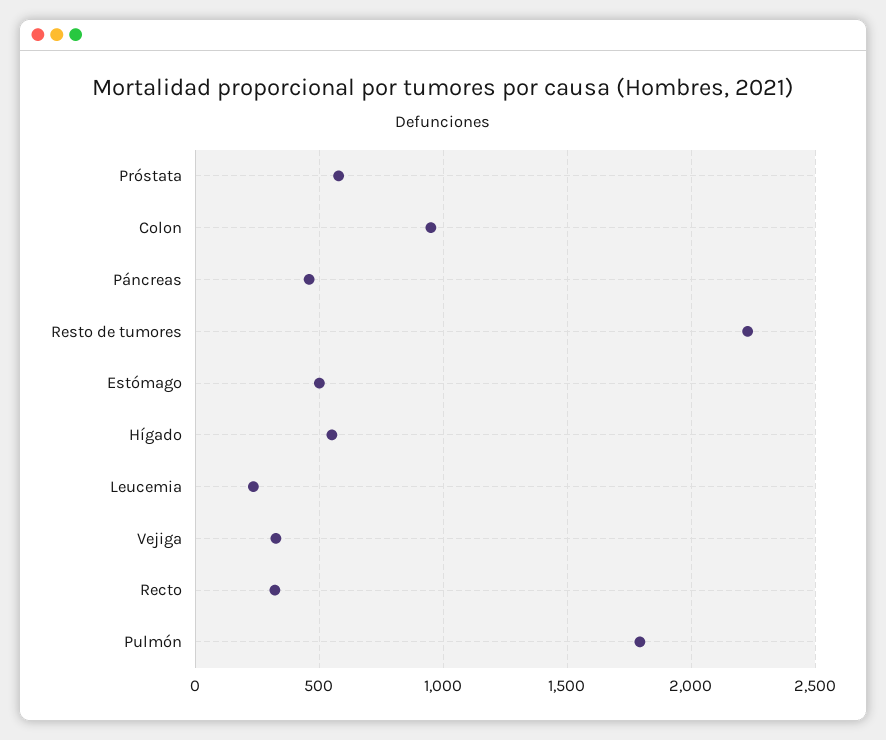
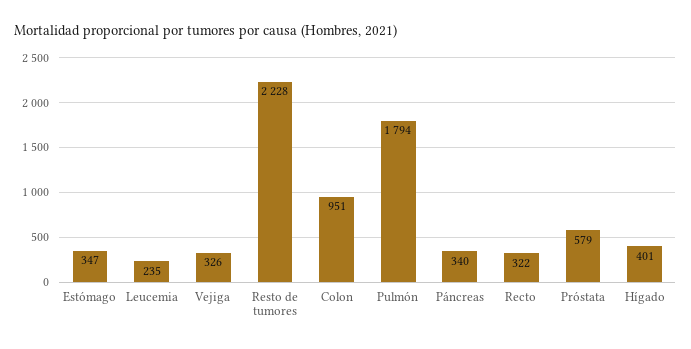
  {
    "Próstata": 579,
    "Colon": 951,
-   "Páncreas": 450,
+   "Páncreas": 340,
    "Resto de tumores": 2228,
-   "Estómago": 500,
+   "Estómago": 347,
-   "Hígado": 550,
+   "Hígado": 401,
    "Leucemia": 235,
    "Vejiga": 326,
    "Recto": 322,
    "Pulmón": 1794
  }

